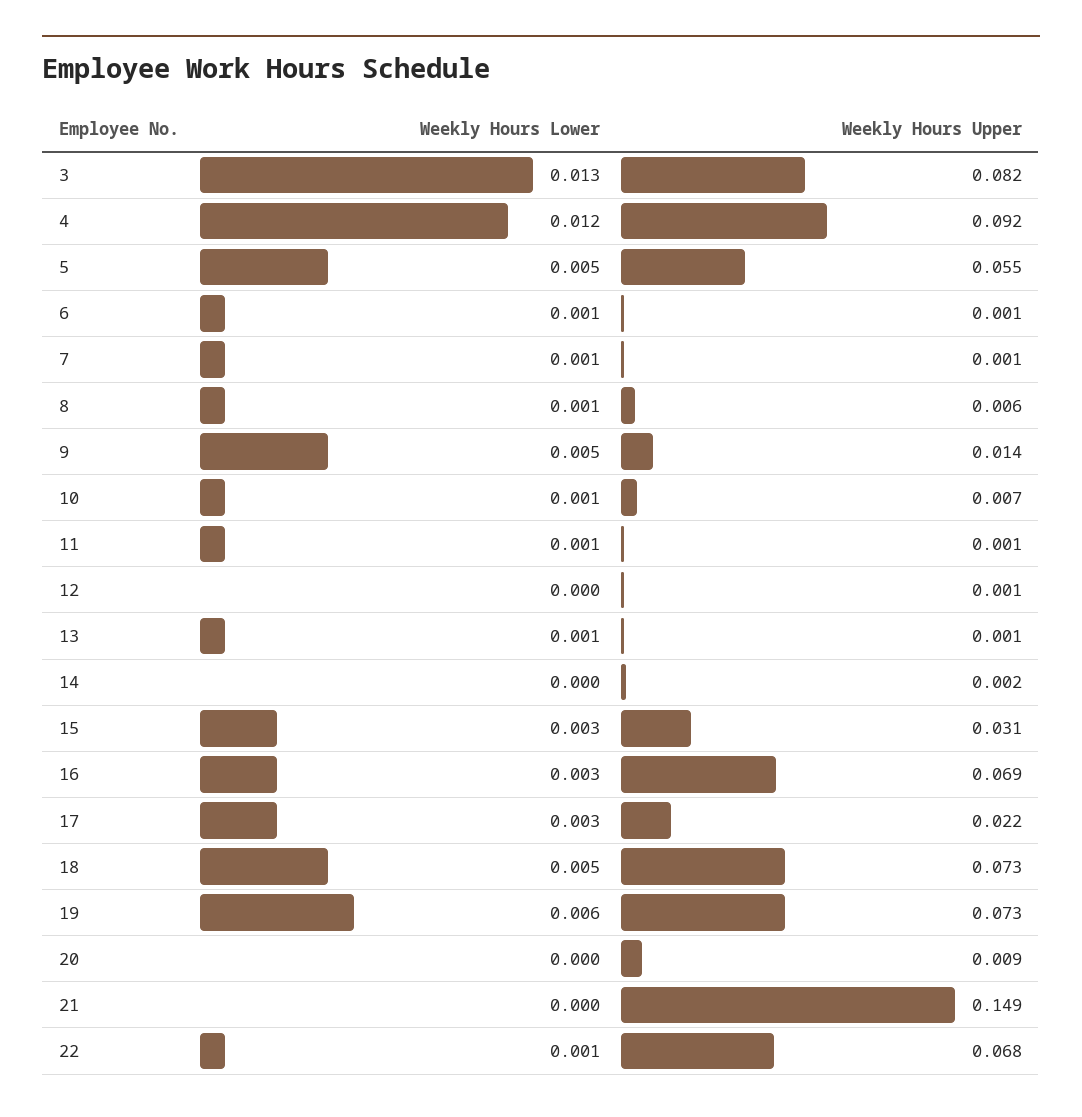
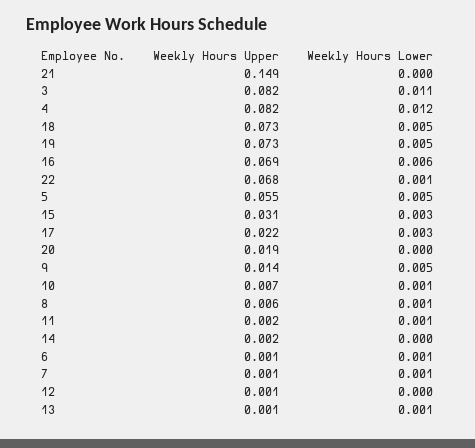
  {
    "Weekly Hours Lower": {
-     "3": 0.013,
+     "3": 0.011,
      "4": 0.012,
      "5": 0.005,
      "6": 0.001,
      "7": 0.001,
      "8": 0.001,
      "9": 0.005,
      "10": 0.001,
      "11": 0.001,
      "12": 0,
      "13": 0.001,
      "14": 0,
      "15": 0.003,
-     "16": 0.003,
+     "16": 0.006,
      "17": 0.003,
      "18": 0.005,
-     "19": 0.006,
+     "19": 0.005,
      "20": 0,
      "21": 0,
      "22": 0.001
    },
    "Weekly Hours Upper": {
      "3": 0.082,
-     "4": 0.092,
+     "4": 0.082,
      "5": 0.055,
      "6": 0.001,
      "7": 0.001,
      "8": 0.006,
      "9": 0.014,
      "10": 0.007,
-     "11": 0.001,
+     "11": 0.002,
      "12": 0.001,
      "13": 0.001,
      "14": 0.002,
      "15": 0.031,
      "16": 0.069,
      "17": 0.022,
      "18": 0.073,
      "19": 0.073,
-     "20": 0.009,
+     "20": 0.019,
      "21": 0.149,
      "22": 0.068
    }
  }

